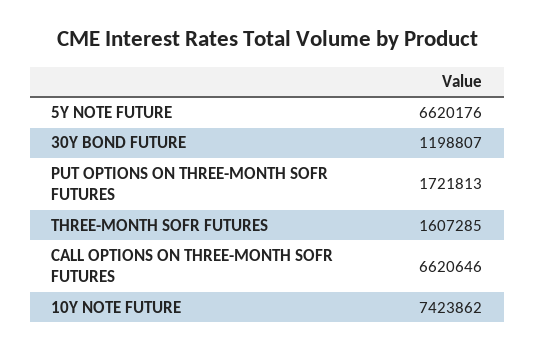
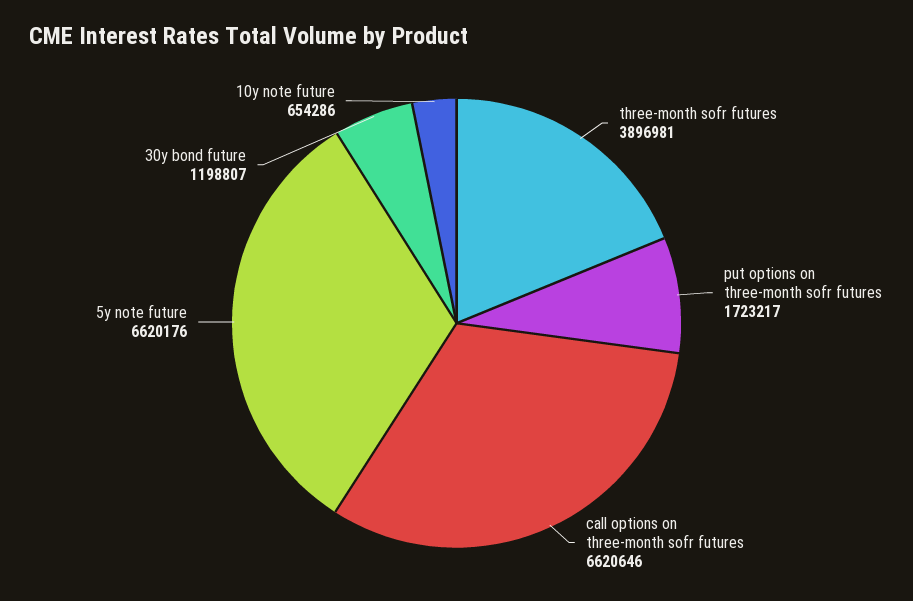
  {
    "5Y NOTE FUTURE": 6620176,
    "30Y BOND FUTURE": 1198807,
-   "PUT OPTIONS ON THREE-MONTH SOFR FUTURES": 1721813,
+   "PUT OPTIONS ON THREE-MONTH SOFR FUTURES": 1723217,
-   "THREE-MONTH SOFR FUTURES": 1607285,
+   "THREE-MONTH SOFR FUTURES": 3896981,
    "CALL OPTIONS ON THREE-MONTH SOFR FUTURES": 6620646,
-   "10Y NOTE FUTURE": 7423862
+   "10Y NOTE FUTURE": 654286
  }

